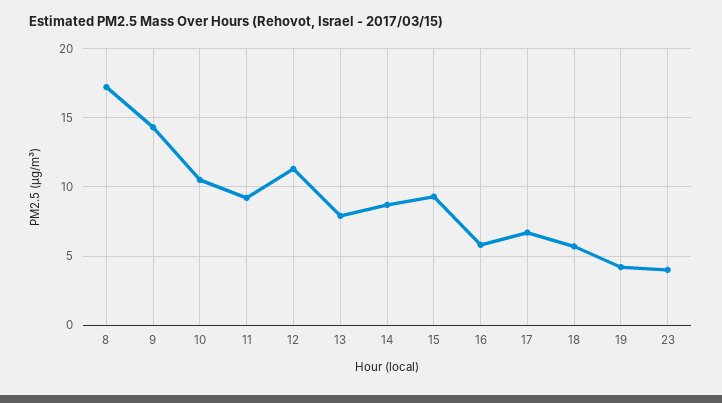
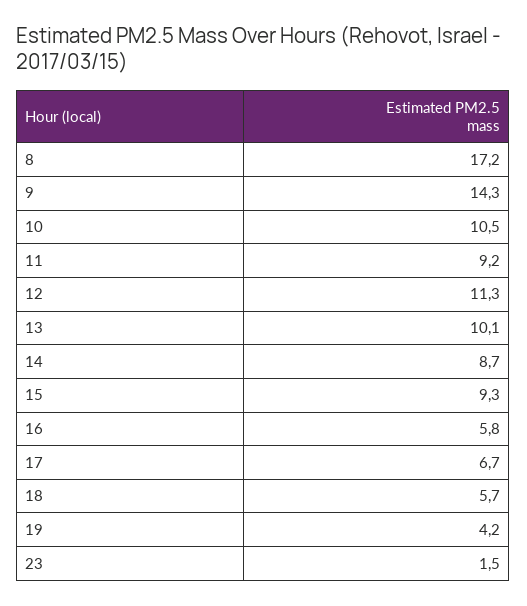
  {
    "8": 17.2,
    "9": 14.3,
    "10": 10.5,
    "11": 9.2,
    "12": 11.3,
-   "13": 8,
+   "13": 10.1,
    "14": 8.7,
    "15": 9.3,
    "16": 5.8,
    "17": 6.7,
    "18": 5.7,
    "19": 4.2,
-   "23": 4
+   "23": 1.5
  }

